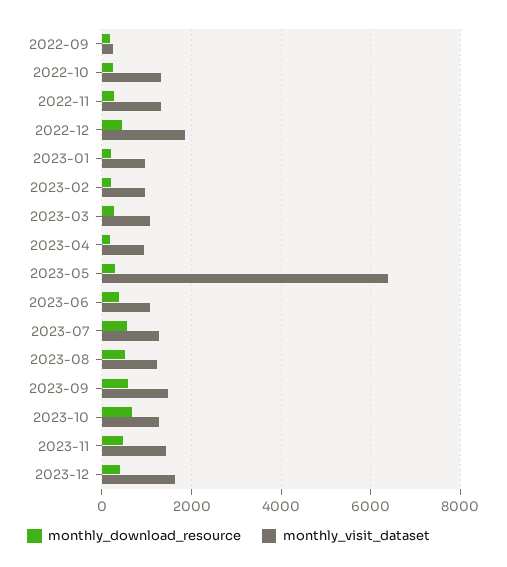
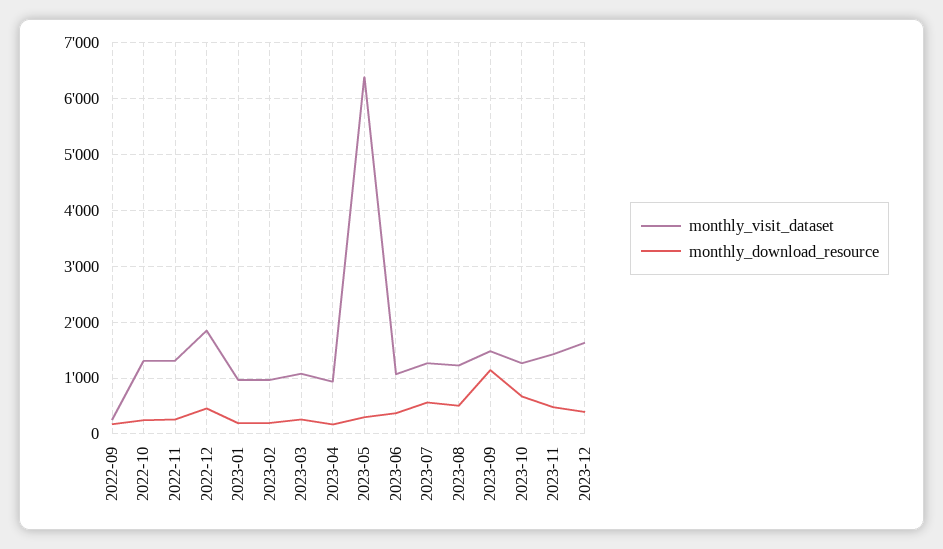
  {
    "monthly_download_resource": {
      "2022-09": 200,
      "2022-10": 200,
      "2022-11": 200,
      "2022-12": 400,
      "2023-01": 200,
      "2023-02": 200,
      "2023-03": 200,
      "2023-04": 200,
      "2023-05": 400,
      "2023-06": 400,
      "2023-07": 600,
      "2023-08": 600,
-     "2023-09": 600,
+     "2023-09": 1200,
      "2023-10": 600,
      "2023-11": 400,
      "2023-12": 400
    },
    "monthly_visit_dataset": {
      "2022-09": 200,
      "2022-10": 1400,
      "2022-11": 1400,
      "2022-12": 1800,
      "2023-01": 1000,
      "2023-02": 1000,
      "2023-03": 1000,
      "2023-04": 1000,
      "2023-05": 6400,
      "2023-06": 1000,
      "2023-07": 1200,
      "2023-08": 1200,
      "2023-09": 1400,
      "2023-10": 1200,
      "2023-11": 1400,
      "2023-12": 1600
    }
  }

